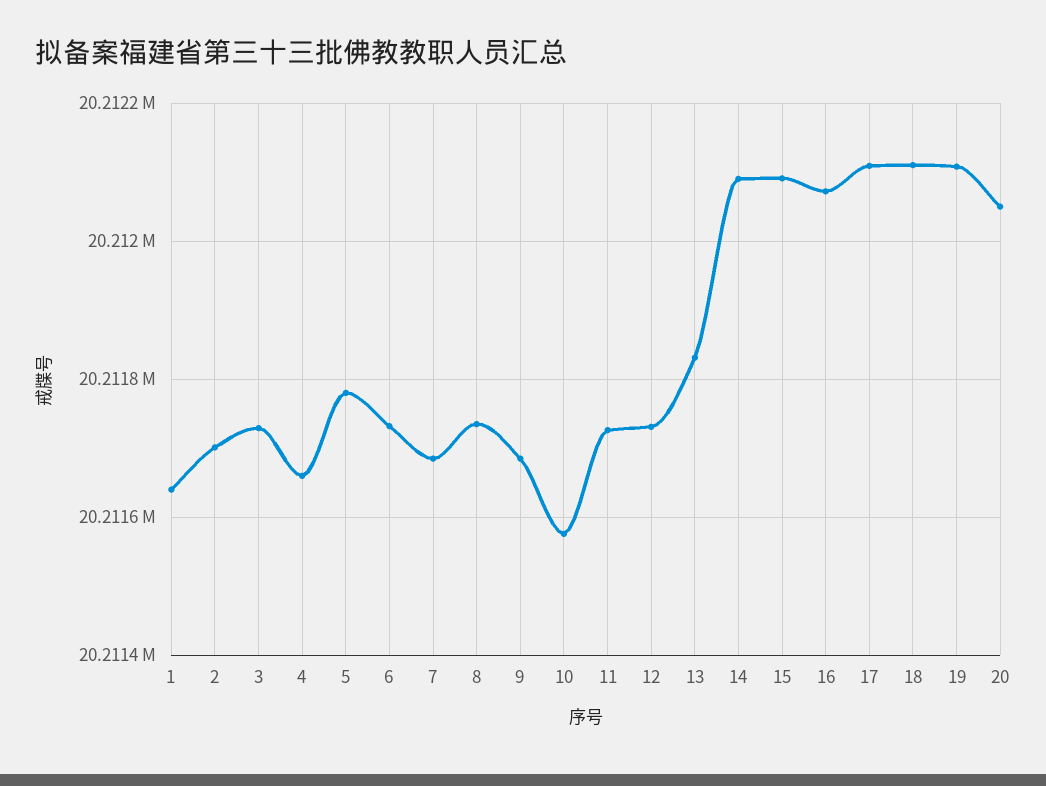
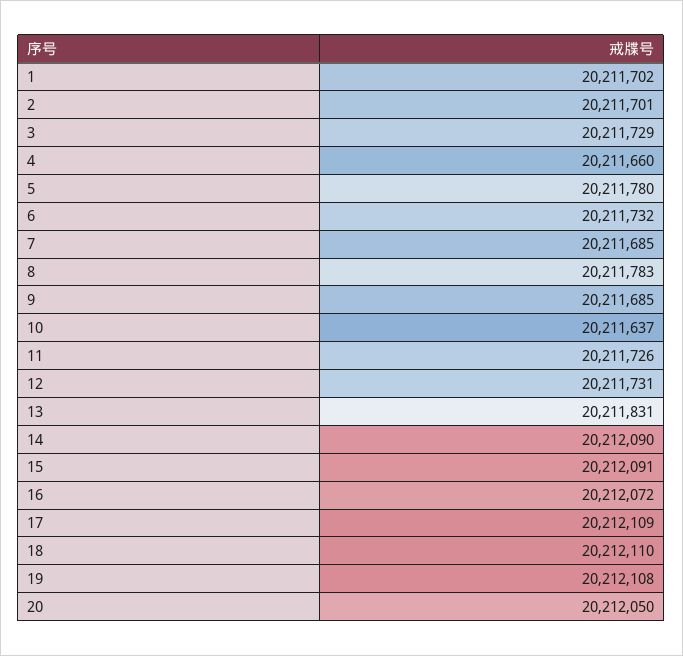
  {
-   "1": 20211640,
+   "1": 20211702,
    "2": 20211701,
    "3": 20211729,
    "4": 20211660,
    "5": 20211780,
    "6": 20211732,
    "7": 20211685,
-   "8": 20211740,
+   "8": 20211783,
    "9": 20211685,
-   "10": 20211580,
+   "10": 20211637,
    "11": 20211726,
    "12": 20211731,
    "13": 20211831,
    "14": 20212090,
    "15": 20212091,
    "16": 20212072,
    "17": 20212109,
    "18": 20212110,
    "19": 20212108,
    "20": 20212050
  }

